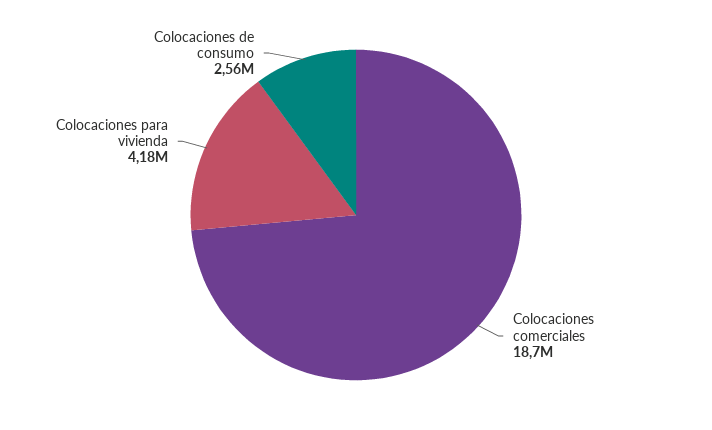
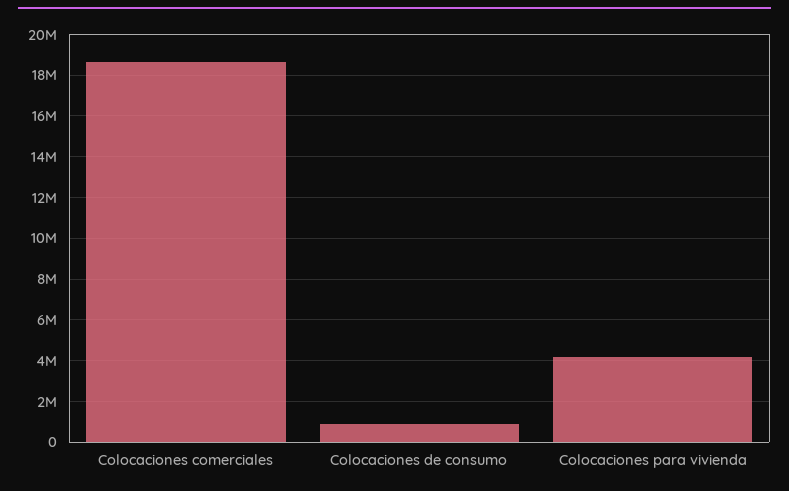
  {
    "Colocaciones comerciales": 18700000,
    "Colocaciones para vivienda": 4180000,
-   "Colocaciones de consumo": 2560000
+   "Colocaciones de consumo": 1000000
  }

